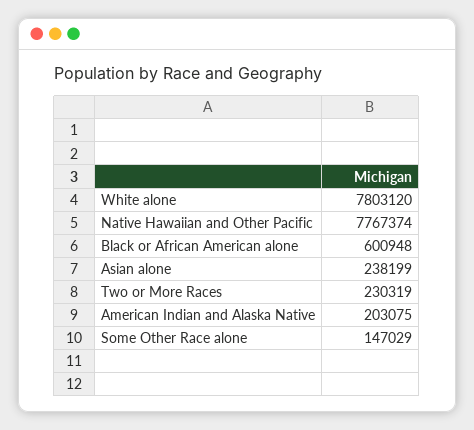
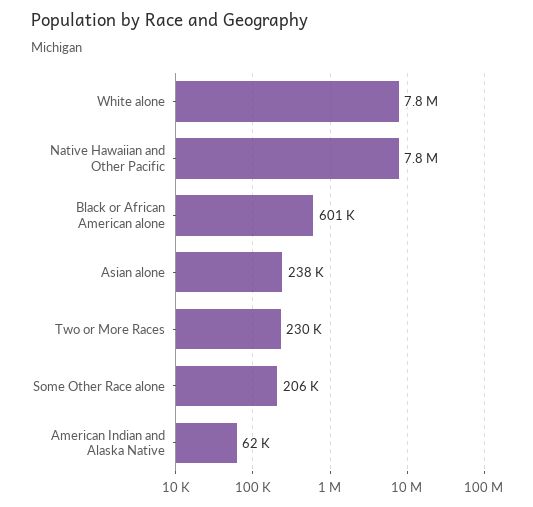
  {
    "White alone": 7803120,
    "Native Hawaiian and Other Pacific": 7767374,
    "Black or African American alone": 600948,
    "Asian alone": 238199,
    "Two or More Races": 230319,
-   "American Indian and Alaska Native": 203075,
+   "American Indian and Alaska Native": 62000,
-   "Some Other Race alone": 147029
+   "Some Other Race alone": 206000
  }

